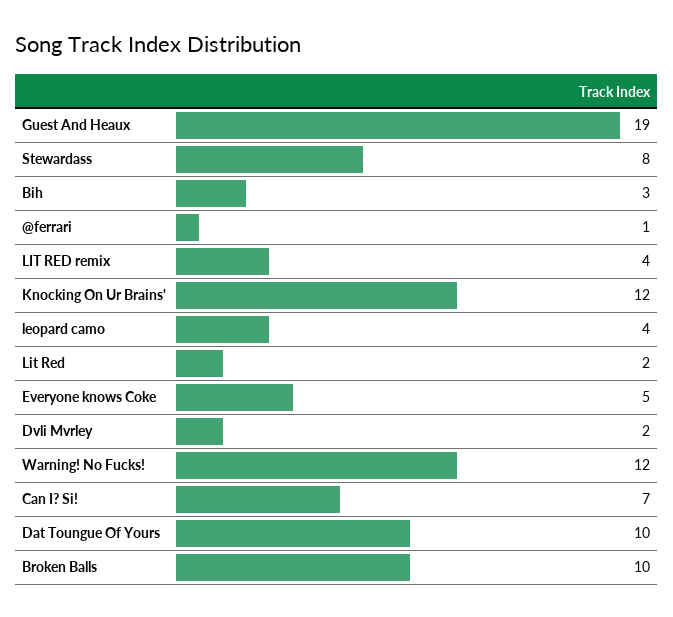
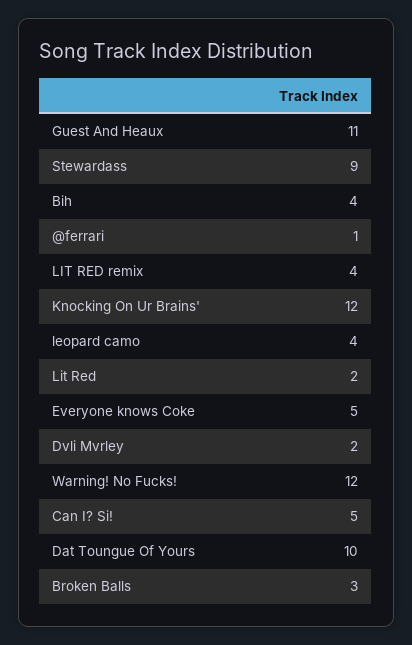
  {
-   "Guest And Heaux": 19,
+   "Guest And Heaux": 11,
-   "Stewardass": 8,
+   "Stewardass": 9,
-   "Bih": 3,
+   "Bih": 4,
    "@ferrari": 1,
    "LIT RED remix": 4,
    "Knocking On Ur Brains'": 12,
    "leopard camo": 4,
    "Lit Red": 2,
    "Everyone knows Coke": 5,
    "Dvli Mvrley": 2,
    "Warning! No Fucks!": 12,
-   "Can I? Si!": 7,
+   "Can I? Si!": 5,
    "Dat Toungue Of Yours": 10,
-   "Broken Balls": 10
+   "Broken Balls": 3
  }

